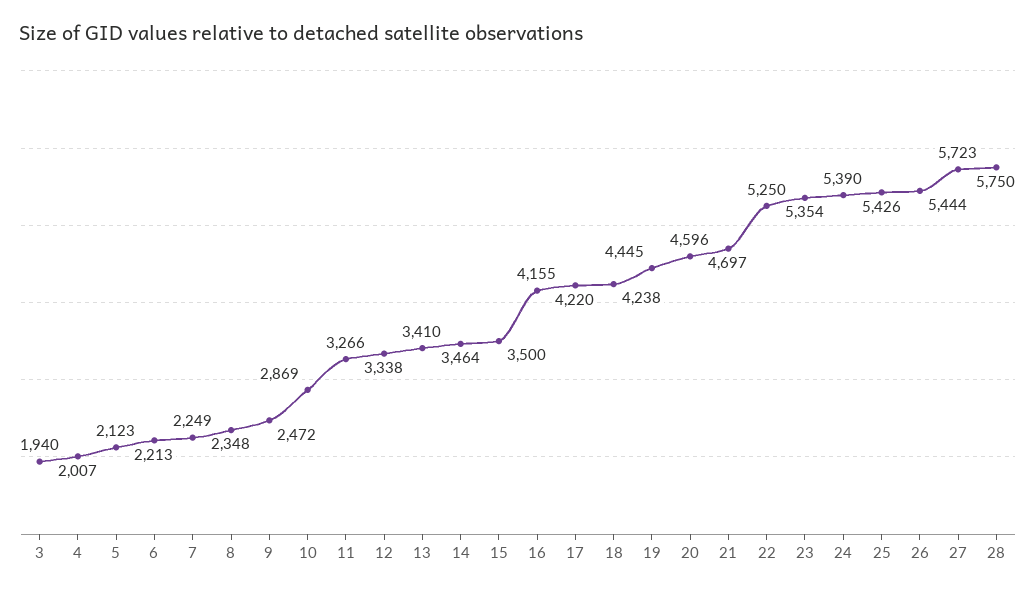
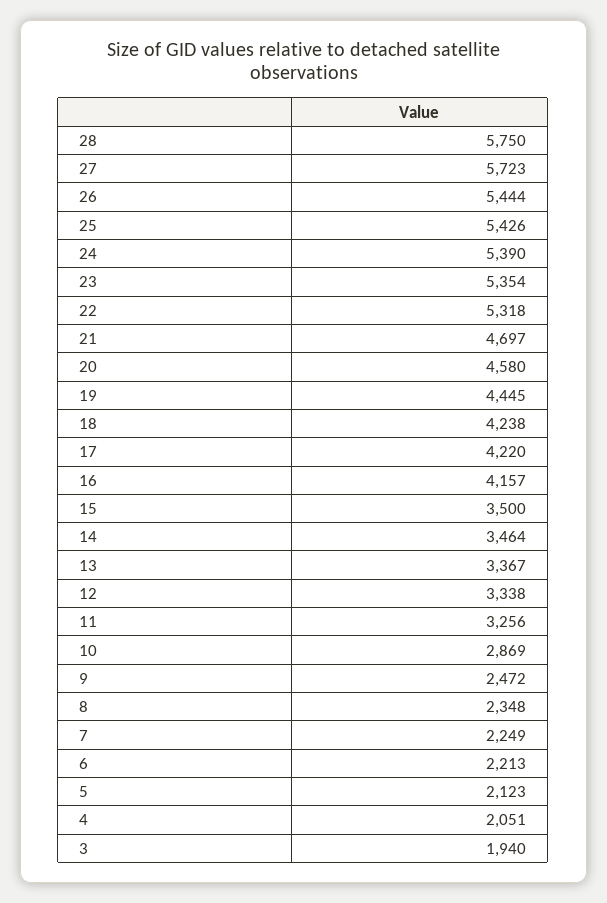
  {
    "3": 1940,
-   "4": 2007,
+   "4": 2051,
    "5": 2123,
    "6": 2213,
    "7": 2249,
    "8": 2348,
    "9": 2472,
    "10": 2869,
-   "11": 3266,
+   "11": 3256,
    "12": 3338,
-   "13": 3410,
+   "13": 3367,
    "14": 3464,
    "15": 3500,
-   "16": 4155,
+   "16": 4157,
    "17": 4220,
    "18": 4238,
    "19": 4445,
-   "20": 4596,
+   "20": 4580,
    "21": 4697,
-   "22": 5250,
+   "22": 5318,
    "23": 5354,
    "24": 5390,
    "25": 5426,
    "26": 5444,
    "27": 5723,
    "28": 5750
  }

